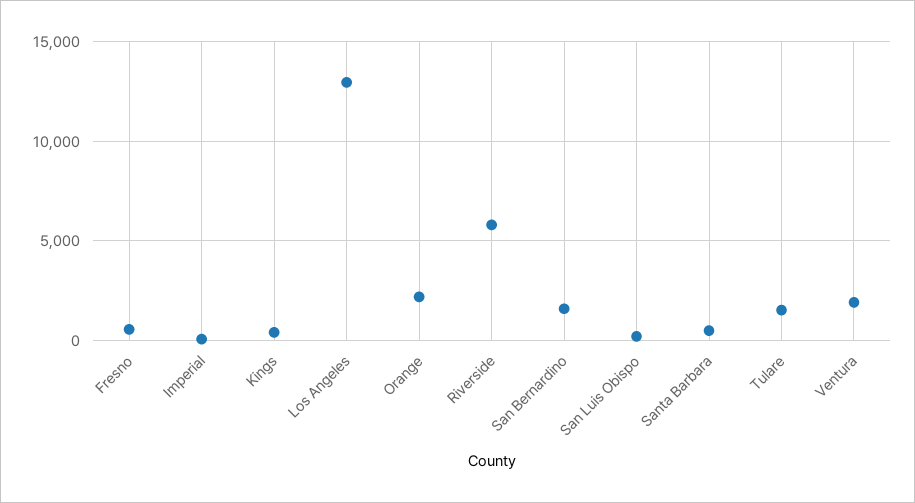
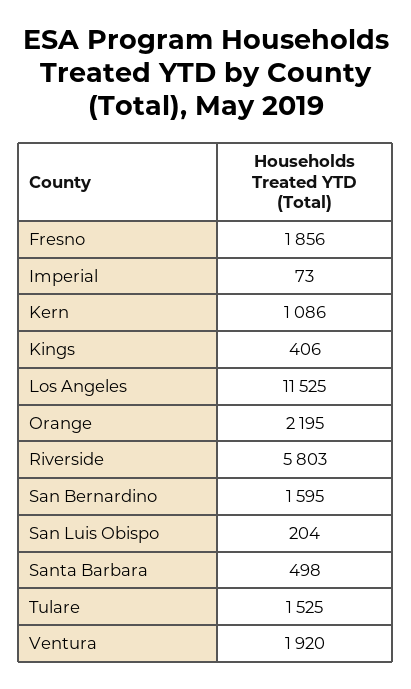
  {
-   "Fresno": 500,
+   "Fresno": 1856,
    "Imperial": 73,
    "Kings": 406,
-   "Los Angeles": 13000,
+   "Los Angeles": 11525,
    "Orange": 2195,
    "Riverside": 5803,
    "San Bernardino": 1595,
    "San Luis Obispo": 204,
    "Santa Barbara": 498,
    "Tulare": 1525,
-   "Ventura": 1920
+   "Ventura": 1920,
+   "Kern": 1086
  }

